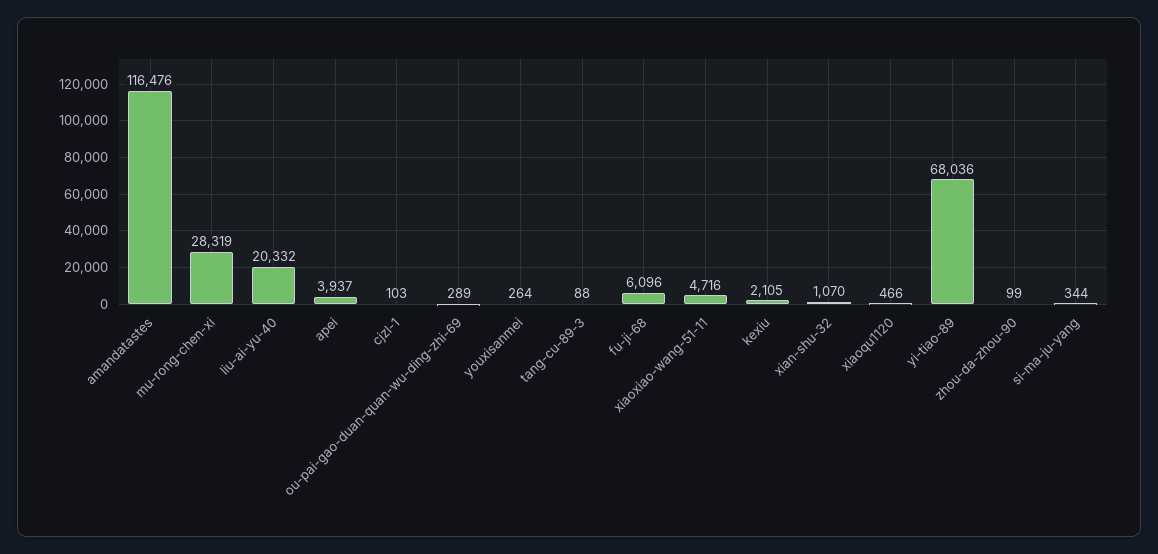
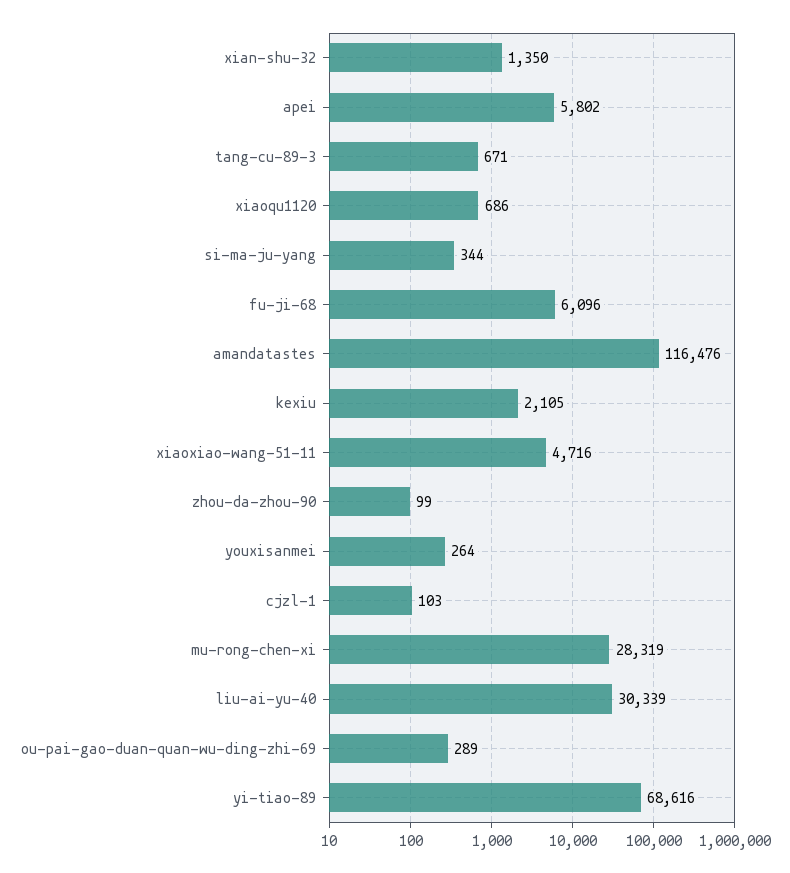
  {
    "amandatastes": 116476,
    "mu-rong-chen-xi": 28319,
-   "liu-ai-yu-40": 20332,
+   "liu-ai-yu-40": 30339,
-   "apei": 3937,
+   "apei": 5802,
    "cjzl-1": 103,
    "ou-pai-gao-duan-quan-wu-ding-zhi-69": 289,
    "youxisanmei": 264,
-   "tang-cu-89-3": 88,
+   "tang-cu-89-3": 671,
    "fu-ji-68": 6096,
    "xiaoxiao-wang-51-11": 4716,
    "kexiu": 2105,
-   "xian-shu-32": 1070,
+   "xian-shu-32": 1350,
-   "xiaoqu1120": 466,
+   "xiaoqu1120": 686,
-   "yi-tiao-89": 68036,
+   "yi-tiao-89": 68616,
    "zhou-da-zhou-90": 99,
    "si-ma-ju-yang": 344
  }

